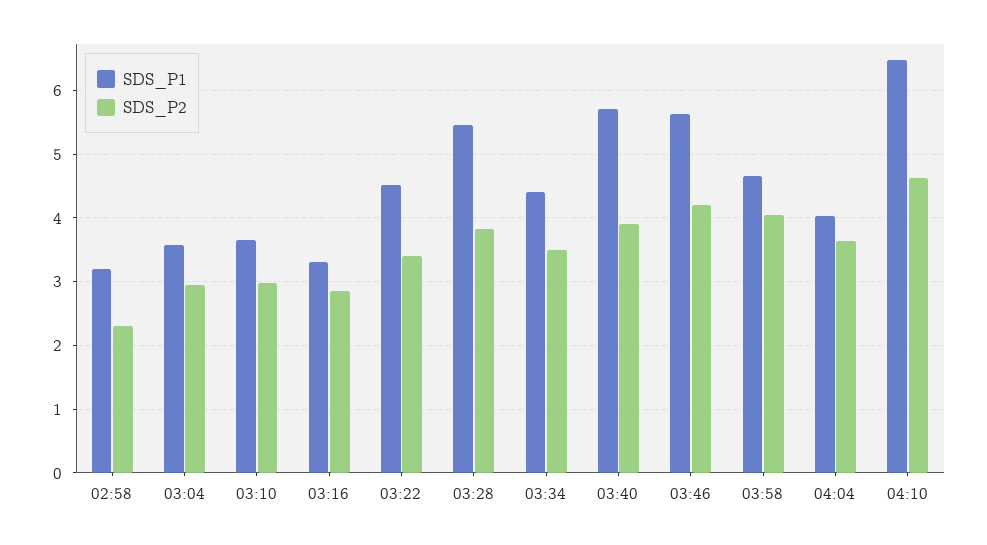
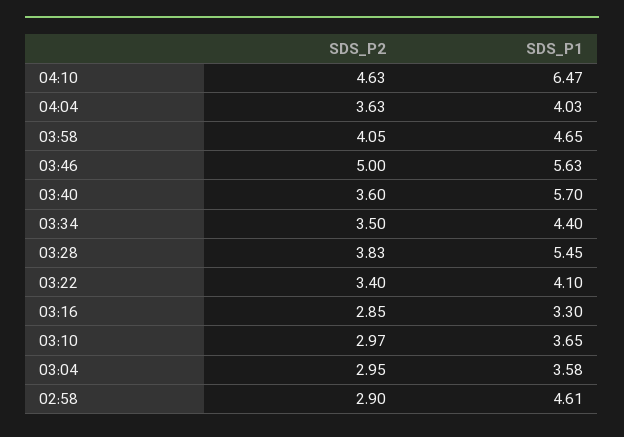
  {
    "SDS_P1": {
-     "02:58": 3.2,
+     "02:58": 4.61,
      "03:04": 3.58,
      "03:10": 3.65,
      "03:16": 3.3,
-     "03:22": 4.5,
+     "03:22": 4.1,
      "03:28": 5.45,
      "03:34": 4.4,
      "03:40": 5.7,
      "03:46": 5.63,
      "03:58": 4.65,
      "04:04": 4.03,
      "04:10": 6.47
    },
    "SDS_P2": {
-     "02:58": 2.3,
+     "02:58": 2.9,
      "03:04": 2.95,
      "03:10": 2.97,
      "03:16": 2.85,
      "03:22": 3.4,
      "03:28": 3.83,
      "03:34": 3.5,
-     "03:40": 3.9,
+     "03:40": 3.6,
-     "03:46": 4.2,
+     "03:46": 5,
      "03:58": 4.05,
      "04:04": 3.63,
      "04:10": 4.63
    }
  }

